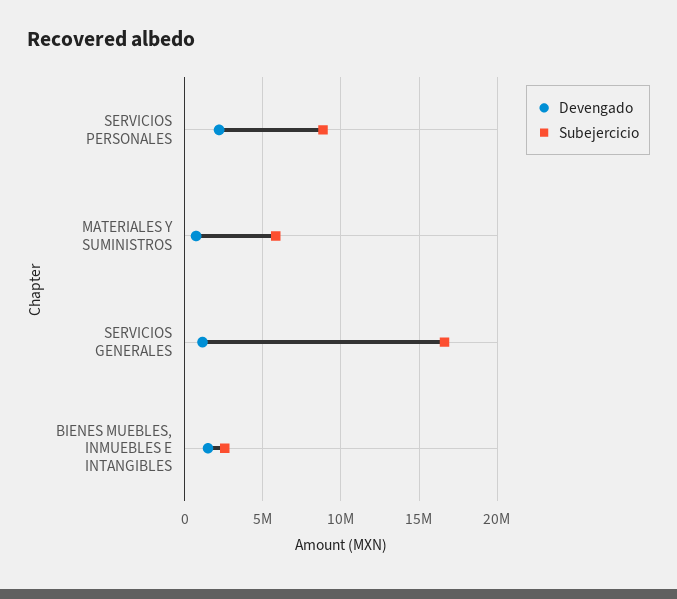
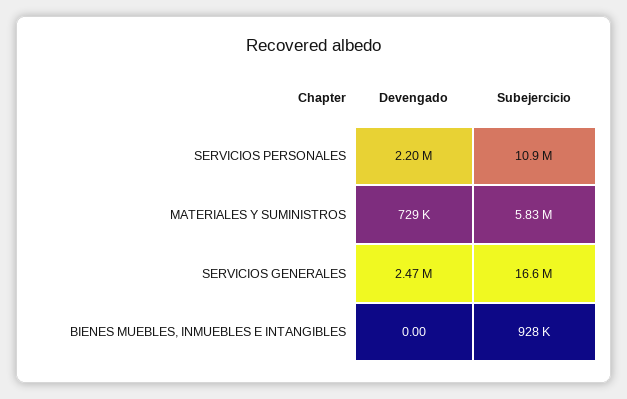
  {
    "Devengado": {
      "SERVICIOS PERSONALES": 2200000,
      "MATERIALES Y SUMINISTROS": 729000,
-     "SERVICIOS GENERALES": 1000000,
+     "SERVICIOS GENERALES": 2470000,
-     "BIENES MUEBLES, INMUEBLES E INTANGIBLES": 1500000
+     "BIENES MUEBLES, INMUEBLES E INTANGIBLES": 0
    },
    "Subejercicio": {
-     "SERVICIOS PERSONALES": 9000000,
+     "SERVICIOS PERSONALES": 10900000,
      "MATERIALES Y SUMINISTROS": 5830000,
      "SERVICIOS GENERALES": 16600000,
-     "BIENES MUEBLES, INMUEBLES E INTANGIBLES": 2500000
+     "BIENES MUEBLES, INMUEBLES E INTANGIBLES": 928000
    }
  }

